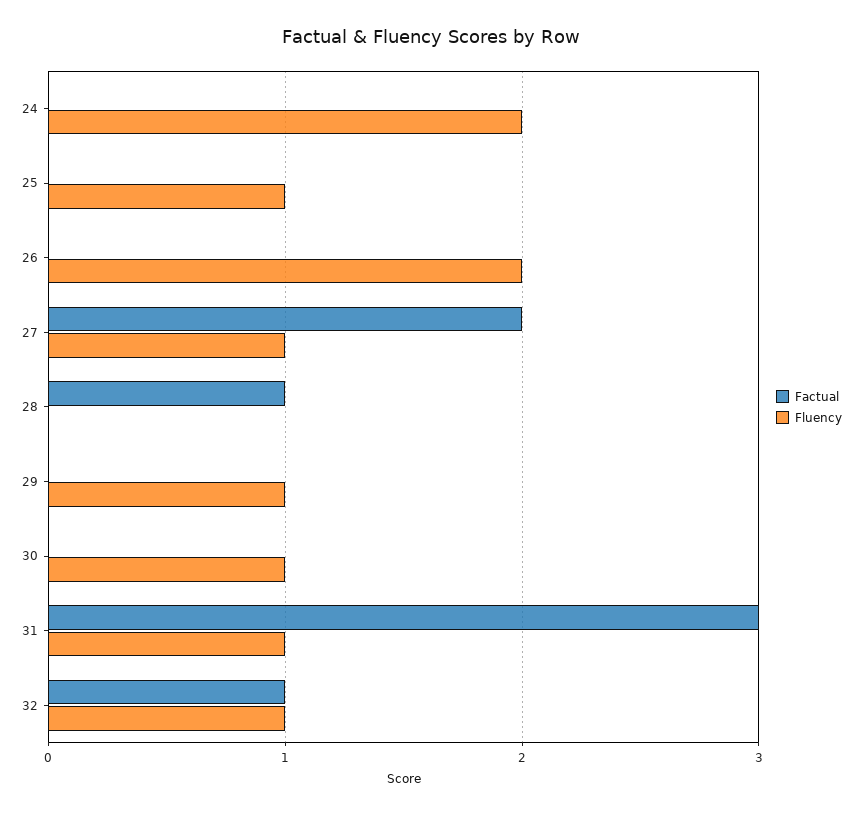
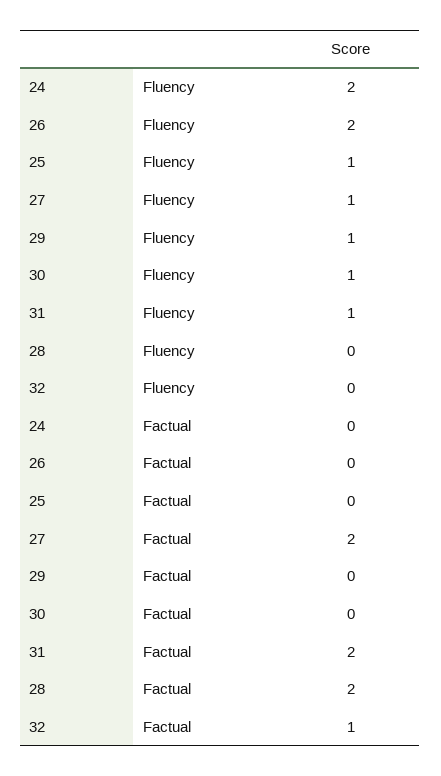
  {
    "Factual": {
      "24": 0,
      "25": 0,
      "26": 0,
      "27": 2,
-     "28": 1,
+     "28": 2,
      "29": 0,
      "30": 0,
-     "31": 3,
+     "31": 2,
      "32": 1
    },
    "Fluency": {
      "24": 2,
      "25": 1,
      "26": 2,
      "27": 1,
      "28": 0,
      "29": 1,
      "30": 1,
      "31": 1,
-     "32": 1
+     "32": 0
    }
  }

